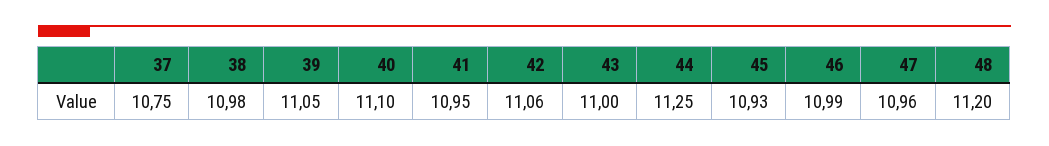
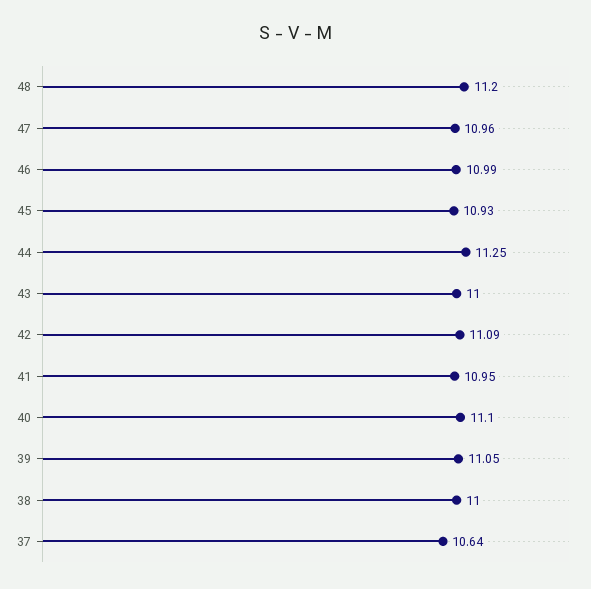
  {
-   "37": 10.75,
+   "37": 10.64,
-   "38": 10.98,
+   "38": 11,
    "39": 11.05,
    "40": 11.1,
    "41": 10.95,
-   "42": 11.06,
+   "42": 11.09,
    "43": 11,
    "44": 11.25,
    "45": 10.93,
    "46": 10.99,
    "47": 10.96,
    "48": 11.2
  }

